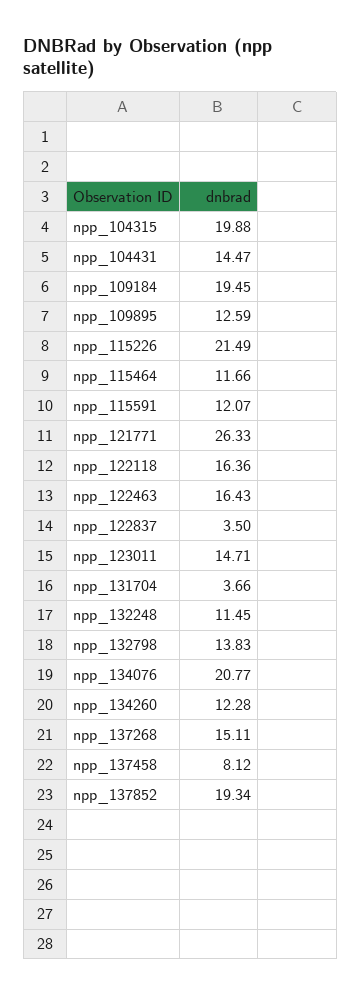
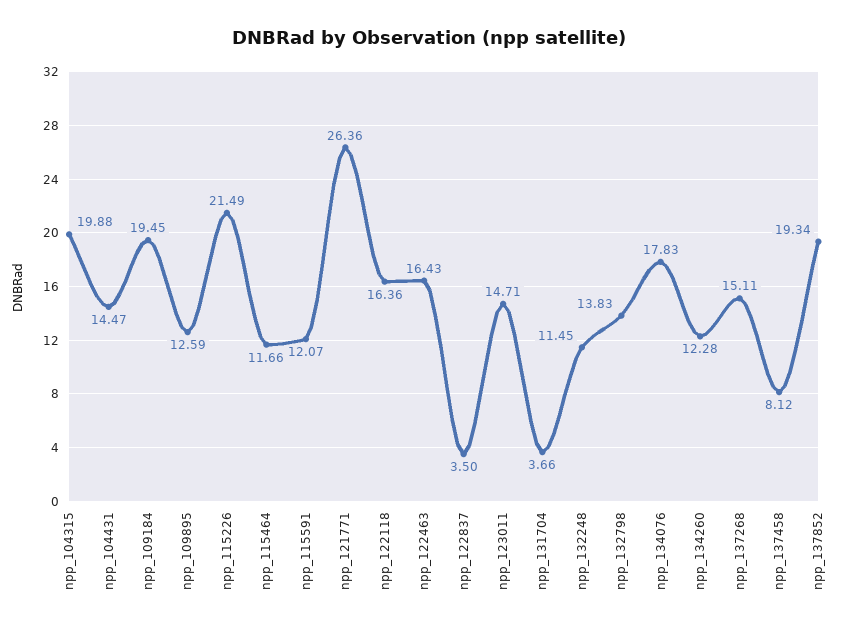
  {
    "npp_104315": 19.88,
    "npp_104431": 14.47,
    "npp_109184": 19.45,
    "npp_109895": 12.59,
    "npp_115226": 21.49,
    "npp_115464": 11.66,
    "npp_115591": 12.07,
-   "npp_121771": 26.33,
+   "npp_121771": 26.36,
    "npp_122118": 16.36,
    "npp_122463": 16.43,
    "npp_122837": 3.5,
    "npp_123011": 14.71,
    "npp_131704": 3.66,
    "npp_132248": 11.45,
    "npp_132798": 13.83,
-   "npp_134076": 20.77,
+   "npp_134076": 17.83,
    "npp_134260": 12.28,
    "npp_137268": 15.11,
    "npp_137458": 8.12,
    "npp_137852": 19.34
  }

